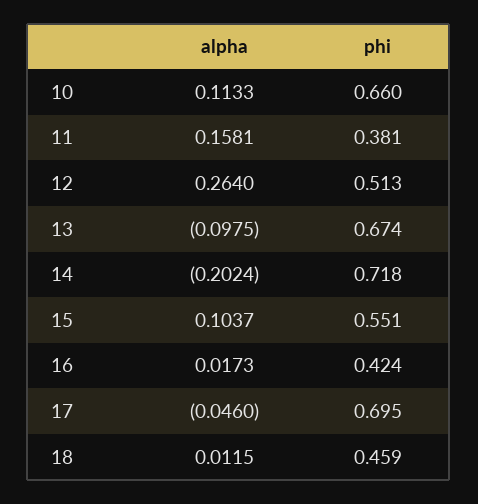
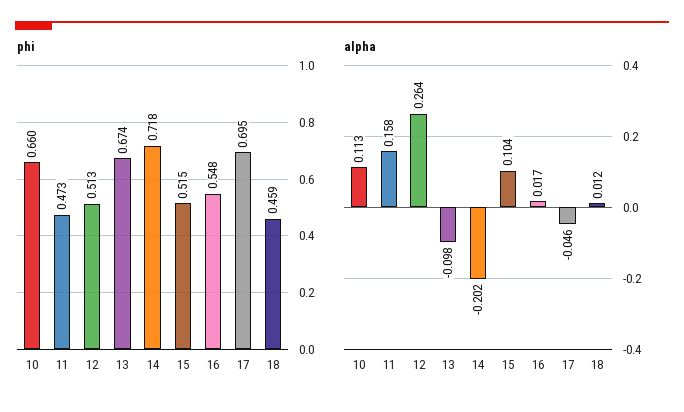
  {
    "alpha": {
      "10": 0.1133,
      "11": 0.1581,
      "12": 0.264,
      "13": -0.0975,
      "14": -0.2024,
      "15": 0.1037,
      "16": 0.0173,
      "17": -0.046,
      "18": 0.0115
    },
    "phi": {
      "10": 0.66,
-     "11": 0.381,
+     "11": 0.473,
      "12": 0.513,
      "13": 0.674,
      "14": 0.718,
-     "15": 0.551,
+     "15": 0.515,
-     "16": 0.424,
+     "16": 0.548,
      "17": 0.695,
      "18": 0.459
    }
  }

